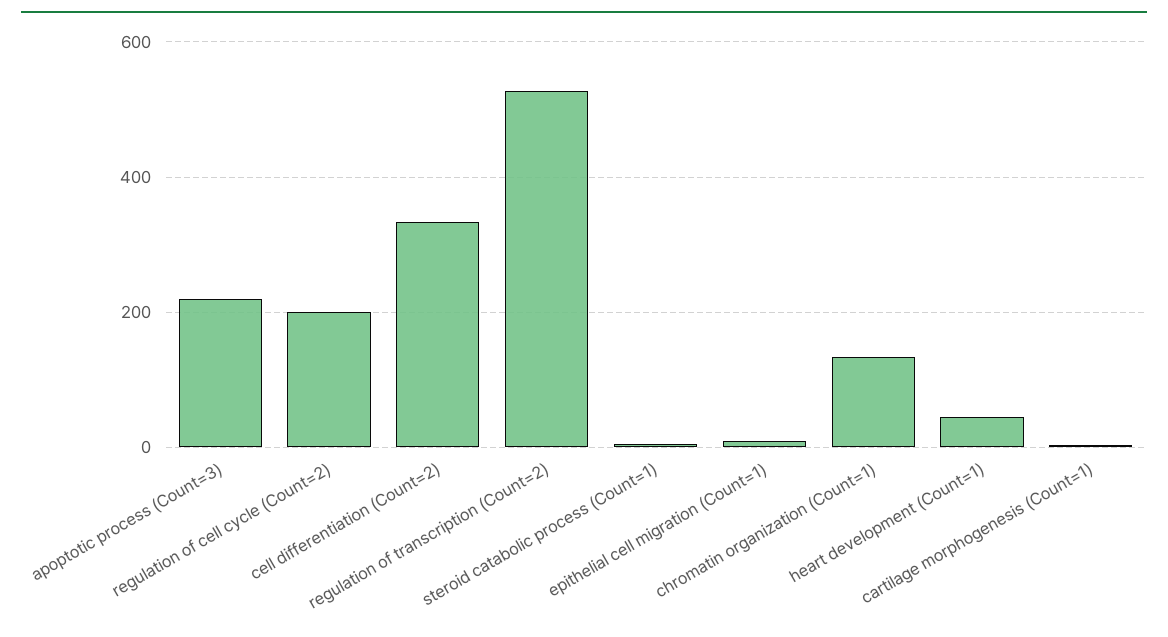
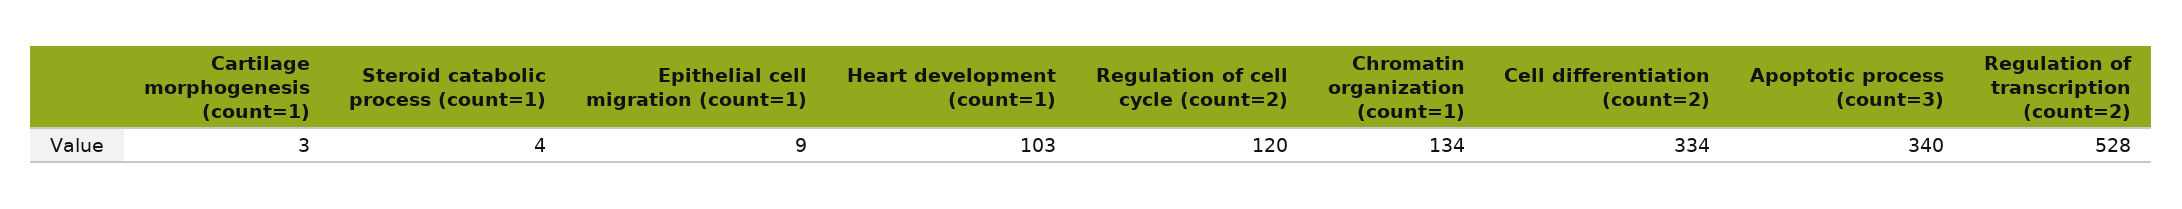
  {
-   "apoptotic process (Count=3)": 220,
+   "apoptotic process (Count=3)": 340,
-   "regulation of cell cycle (Count=2)": 200,
+   "regulation of cell cycle (Count=2)": 120,
    "cell differentiation (Count=2)": 334,
    "regulation of transcription (Count=2)": 528,
    "steroid catabolic process (Count=1)": 4,
    "epithelial cell migration (Count=1)": 9,
    "chromatin organization (Count=1)": 134,
-   "heart development (Count=1)": 40,
+   "heart development (Count=1)": 103,
    "cartilage morphogenesis (Count=1)": 3
  }

